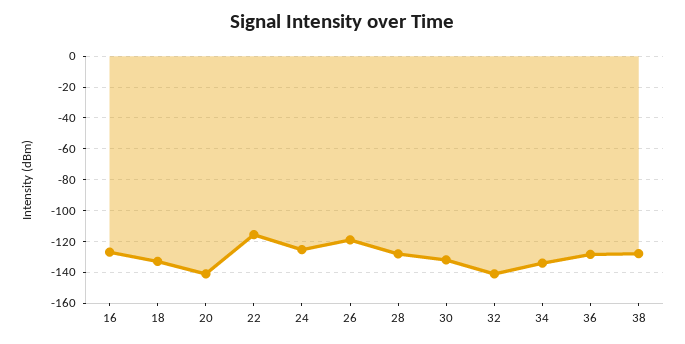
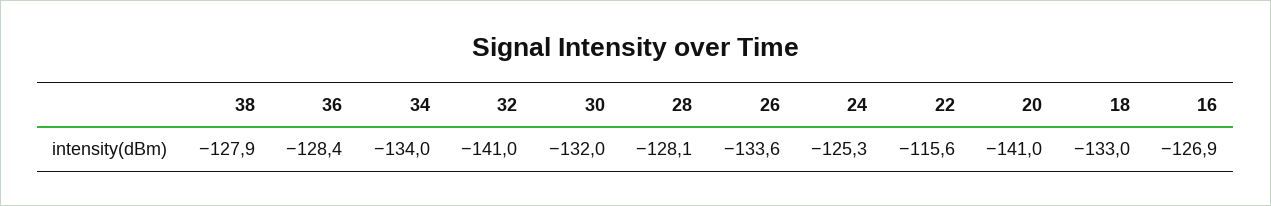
  {
    "16": -126.9,
    "18": -133,
    "20": -141,
    "22": -115.6,
    "24": -125.3,
-   "26": -120,
+   "26": -133.6,
    "28": -128.1,
    "30": -132,
    "32": -141,
    "34": -134,
    "36": -128.4,
    "38": -127.9
  }

